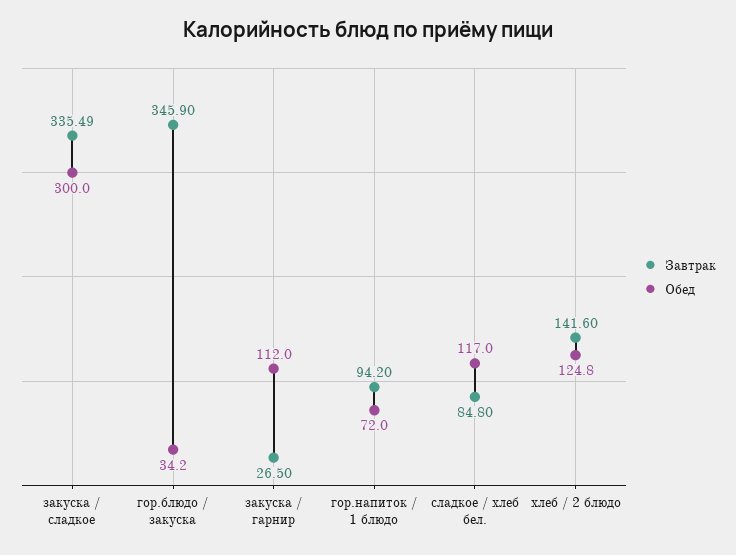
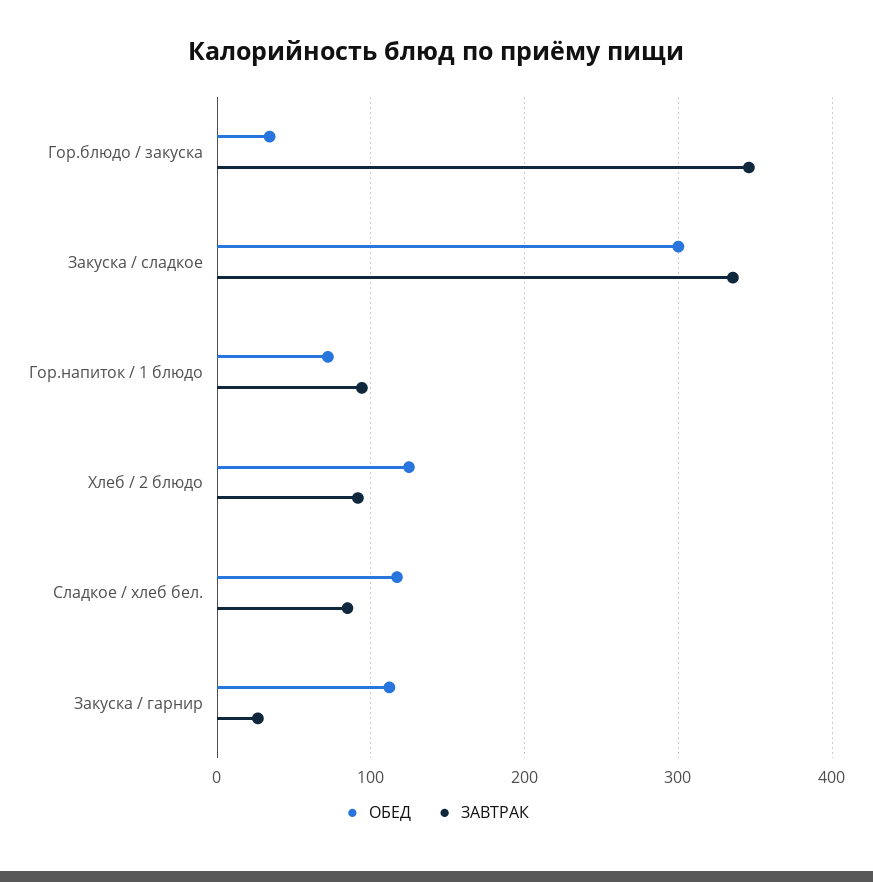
  {
    "Завтрак": {
      "закуска / сладкое": 335.49,
      "гор.блюдо / закуска": 345.9,
      "закуска / гарнир": 26.5,
      "гор.напиток / 1 блюдо": 94.2,
      "сладкое / хлеб бел.": 84.8,
-     "хлеб / 2 блюдо": 141.6
+     "хлеб / 2 блюдо": 90
    },
    "Обед": {
      "закуска / сладкое": 300,
      "гор.блюдо / закуска": 34.2,
      "закуска / гарнир": 112,
      "гор.напиток / 1 блюдо": 72,
      "сладкое / хлеб бел.": 117,
      "хлеб / 2 блюдо": 124.8
    }
  }

